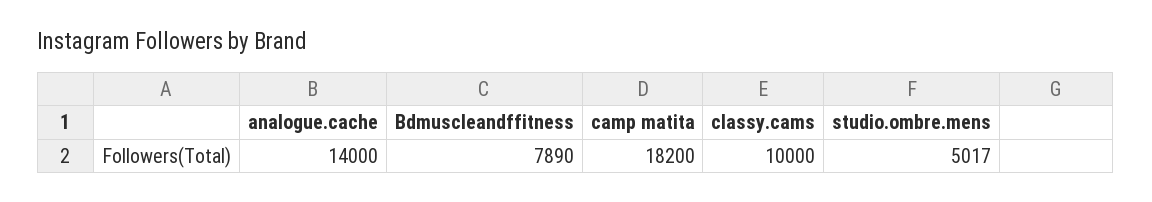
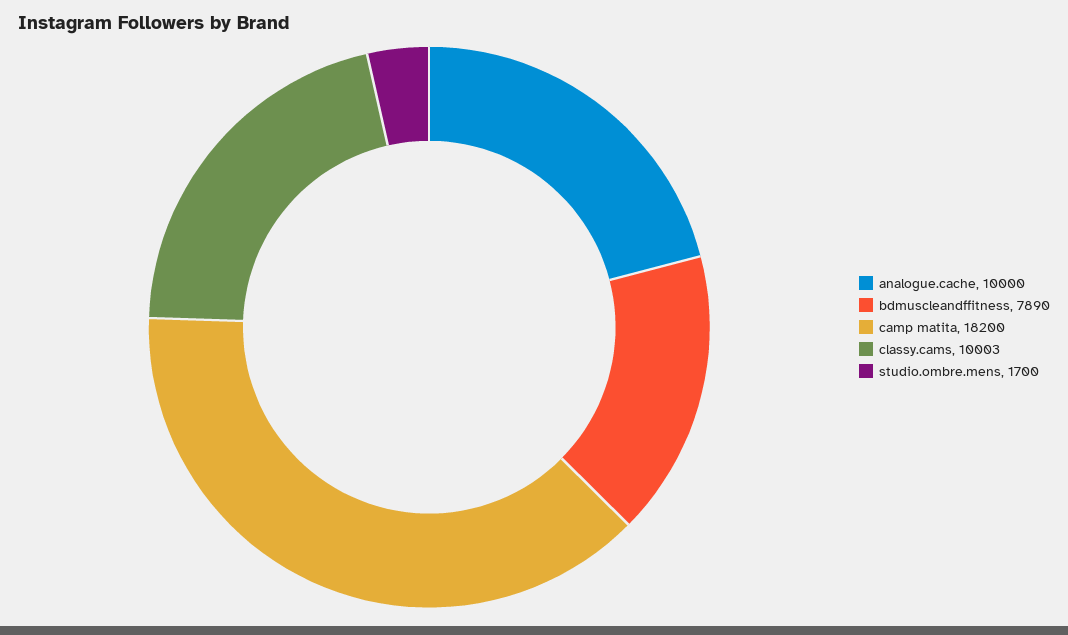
  {
-   "analogue.cache": 14000,
+   "analogue.cache": 10000,
    "Bdmuscleandffitness": 7890,
    "camp matita": 18200,
-   "classy.cams": 10000,
+   "classy.cams": 10003,
-   "studio.ombre.mens": 5017
+   "studio.ombre.mens": 1700
  }

